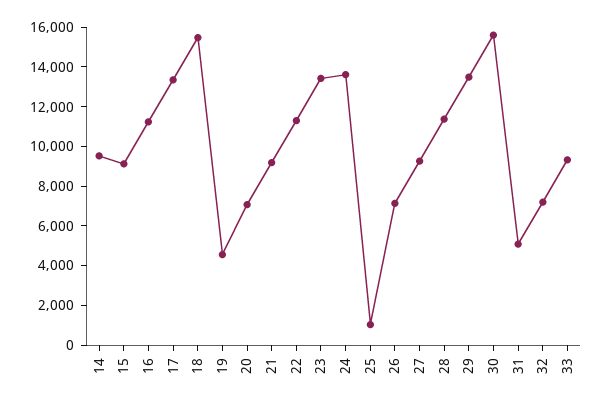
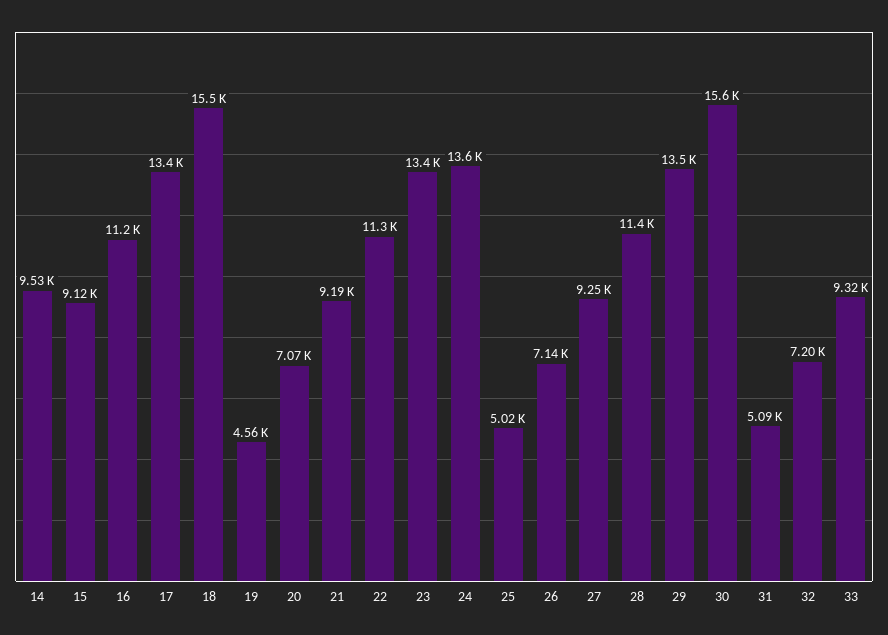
  {
    "14": 9530,
    "15": 9120,
    "16": 11200,
    "17": 13400,
    "18": 15500,
    "19": 4560,
    "20": 7070,
    "21": 9190,
    "22": 11300,
    "23": 13400,
    "24": 13600,
-   "25": 1000,
+   "25": 5020,
    "26": 7140,
    "27": 9250,
    "28": 11400,
    "29": 13500,
    "30": 15600,
    "31": 5090,
    "32": 7200,
    "33": 9320
  }

